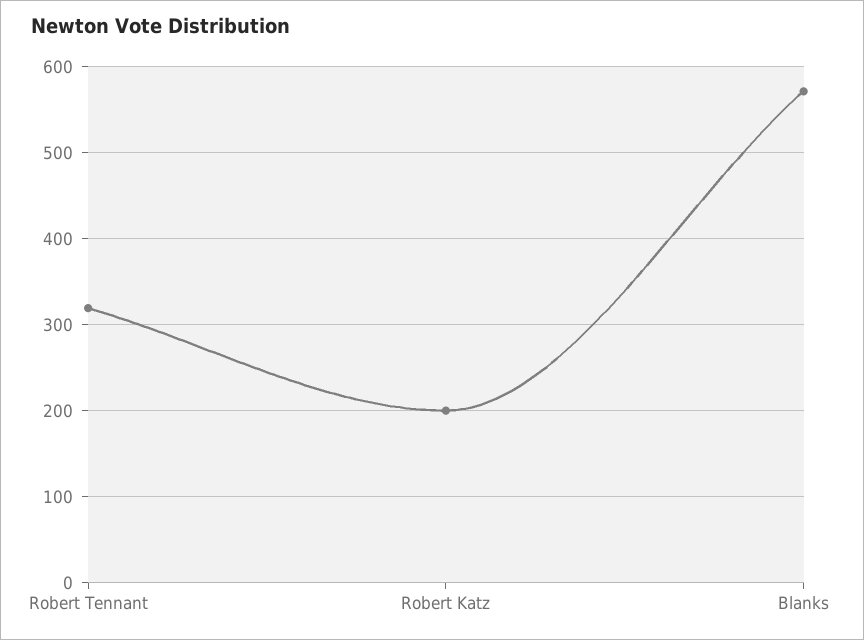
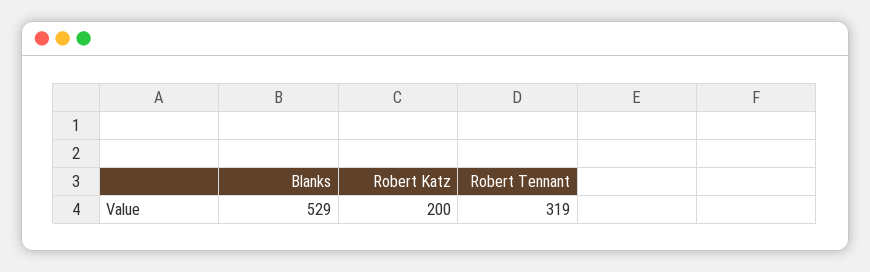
  {
    "Robert Tennant": 319,
    "Robert Katz": 200,
-   "Blanks": 570
+   "Blanks": 529
  }

